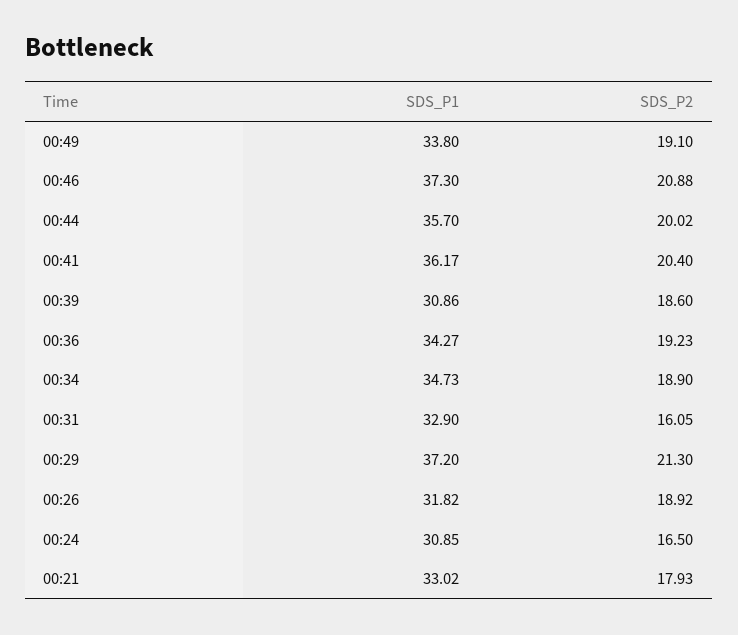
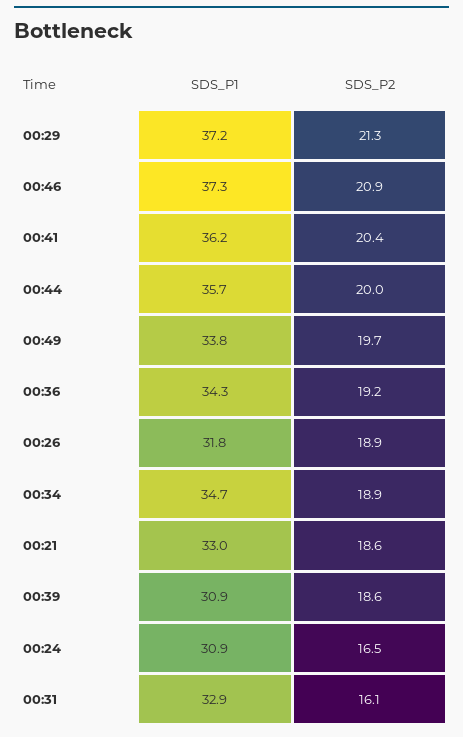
  {
    "SDS_P1": {
      "00:49": 33.8,
      "00:46": 37.3,
      "00:44": 35.7,
      "00:41": 36.17,
      "00:39": 30.86,
      "00:36": 34.27,
      "00:34": 34.73,
      "00:31": 32.9,
      "00:29": 37.2,
      "00:26": 31.82,
      "00:24": 30.85,
      "00:21": 33.02
    },
    "SDS_P2": {
-     "00:49": 19.1,
+     "00:49": 19.7,
      "00:46": 20.88,
      "00:44": 20.02,
      "00:41": 20.4,
      "00:39": 18.6,
      "00:36": 19.23,
      "00:34": 18.9,
      "00:31": 16.05,
      "00:29": 21.3,
      "00:26": 18.92,
      "00:24": 16.5,
-     "00:21": 17.93
+     "00:21": 18.6
    }
  }

